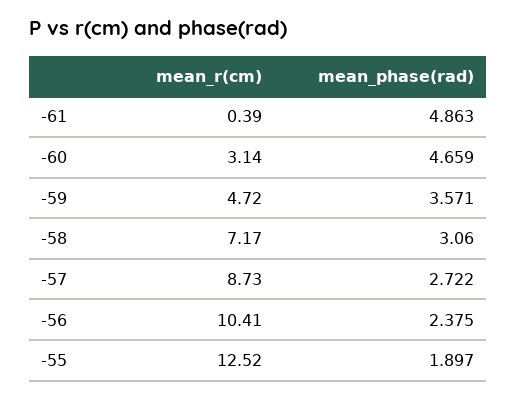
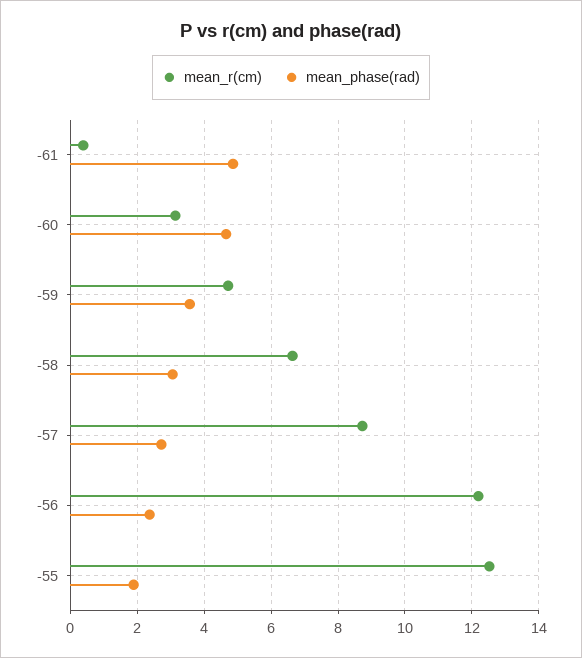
  {
    "mean_r(cm)": {
      "-61": 0.39,
      "-60": 3.14,
      "-59": 4.72,
-     "-58": 7.17,
+     "-58": 6.6,
      "-57": 8.73,
-     "-56": 10.41,
+     "-56": 12.2,
      "-55": 12.52
    },
    "mean_phase(rad)": {
      "-61": 4.863,
      "-60": 4.659,
      "-59": 3.571,
      "-58": 3.06,
      "-57": 2.722,
      "-56": 2.375,
      "-55": 1.897
    }
  }

